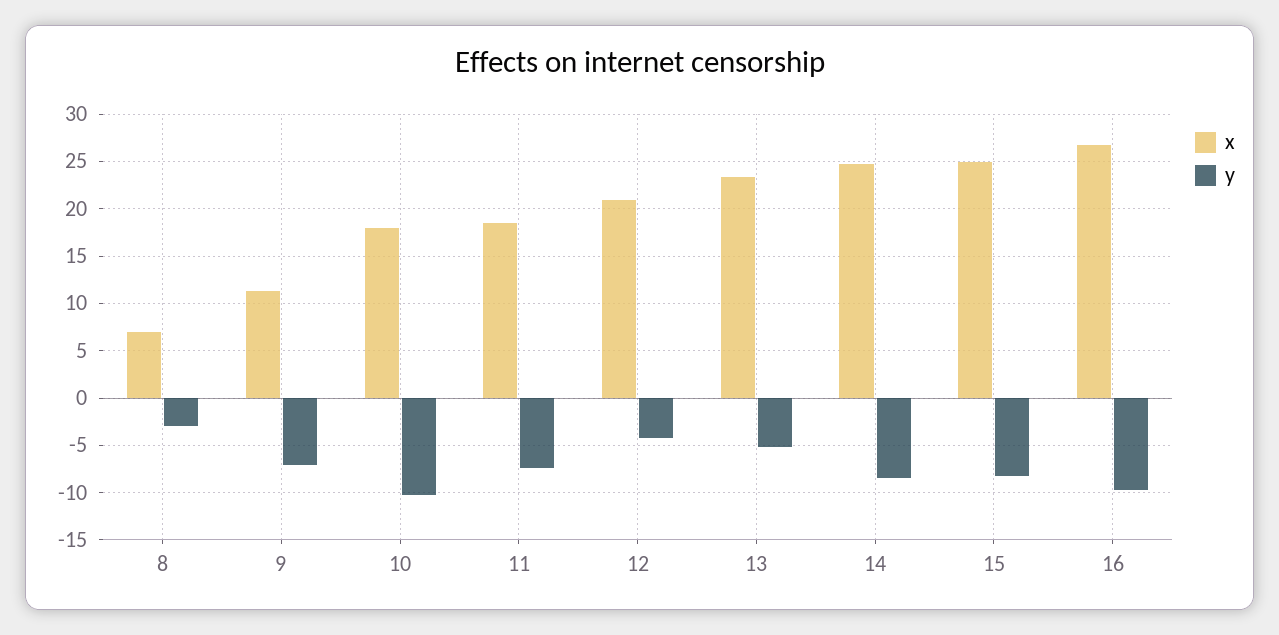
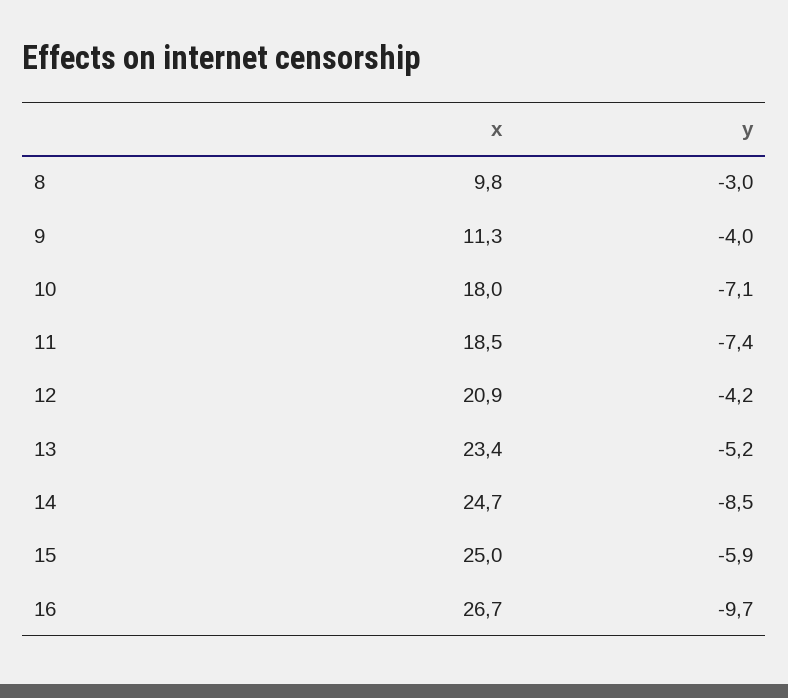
  {
    "x": {
-     "8": 7,
+     "8": 9.8,
      "9": 11.3,
      "10": 18,
      "11": 18.5,
      "12": 20.9,
      "13": 23.4,
      "14": 24.7,
      "15": 25,
      "16": 26.7
    },
    "y": {
      "8": -3,
-     "9": -7,
+     "9": -4,
-     "10": -10,
+     "10": -7.1,
      "11": -7.4,
      "12": -4.2,
      "13": -5.2,
      "14": -8.5,
-     "15": -8,
+     "15": -5.9,
      "16": -9.7
    }
  }

